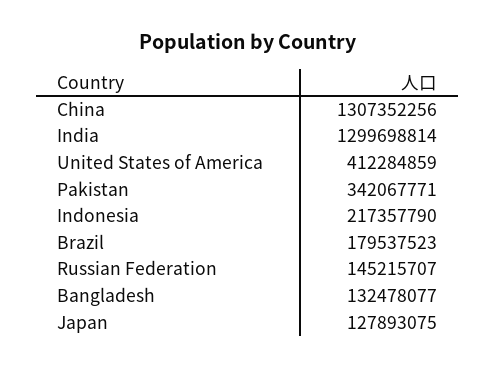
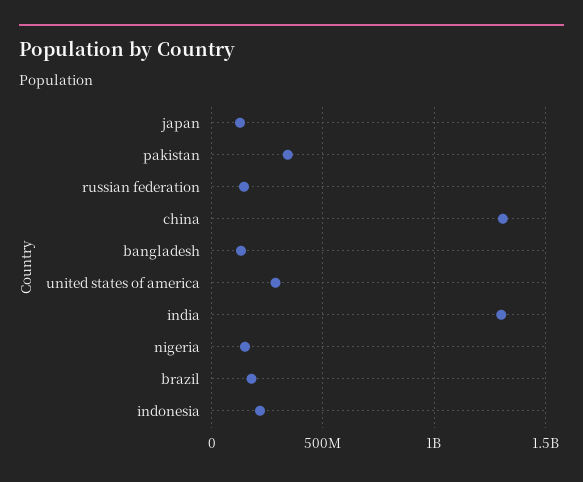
  {
    "China": 1307352256,
    "India": 1299698814,
-   "United States of America": 412284859,
+   "United States of America": 300000000,
    "Pakistan": 342067771,
    "Indonesia": 217357790,
    "Brazil": 179537523,
    "Russian Federation": 145215707,
    "Bangladesh": 132478077,
-   "Japan": 127893075
+   "Japan": 127893075,
+   "nigeria": 150000000
  }

